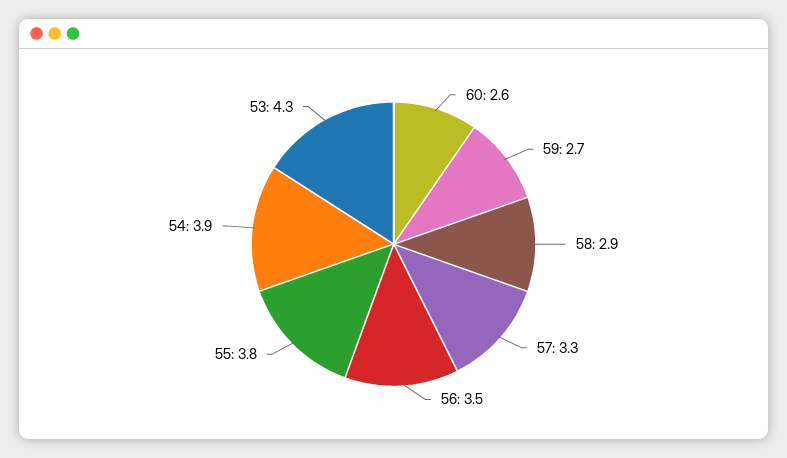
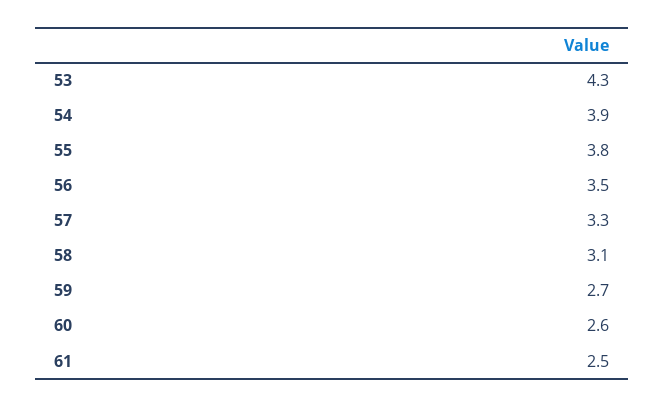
  {
    "60": 2.6,
    "59": 2.7,
-   "58": 2.9,
+   "58": 3.1,
    "57": 3.3,
    "56": 3.5,
    "55": 3.8,
    "54": 3.9,
-   "53": 4.3
+   "53": 4.3,
+   "61": 2.5
  }

